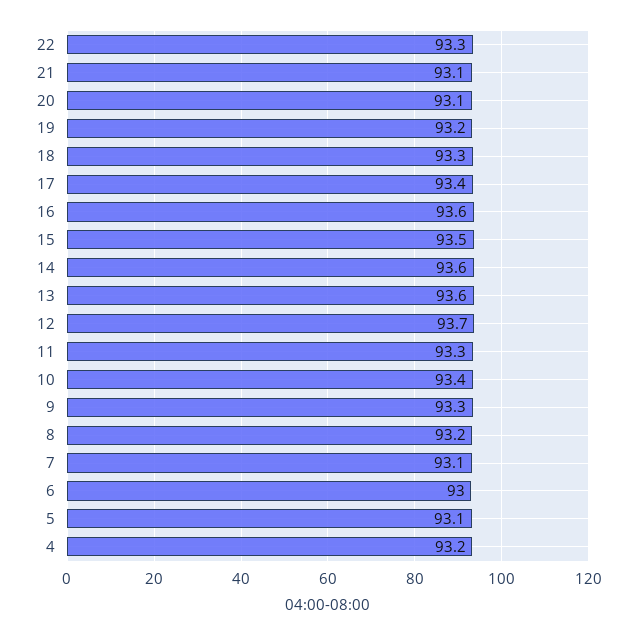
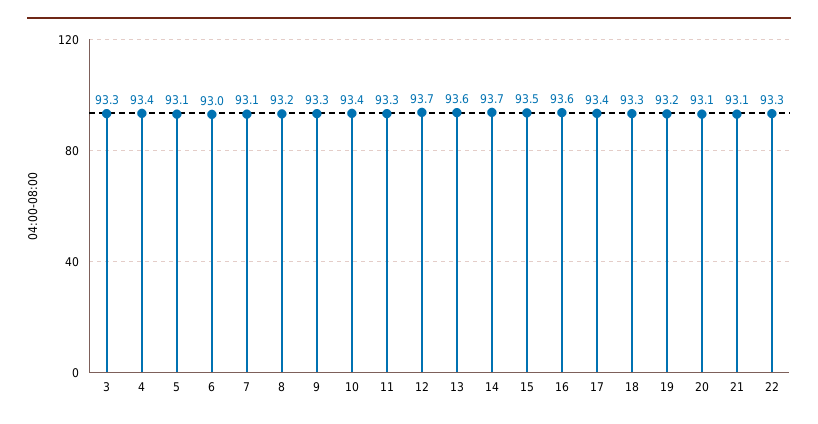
  {
    "22": 93.3,
    "21": 93.1,
    "20": 93.1,
    "19": 93.2,
    "18": 93.3,
    "17": 93.4,
    "16": 93.6,
    "15": 93.5,
-   "14": 93.6,
+   "14": 93.7,
    "13": 93.6,
    "12": 93.7,
    "11": 93.3,
    "10": 93.4,
    "9": 93.3,
    "8": 93.2,
    "7": 93.1,
    "6": 93,
    "5": 93.1,
-   "4": 93.2
+   "4": 93.4,
+   "3": 93.3
  }

